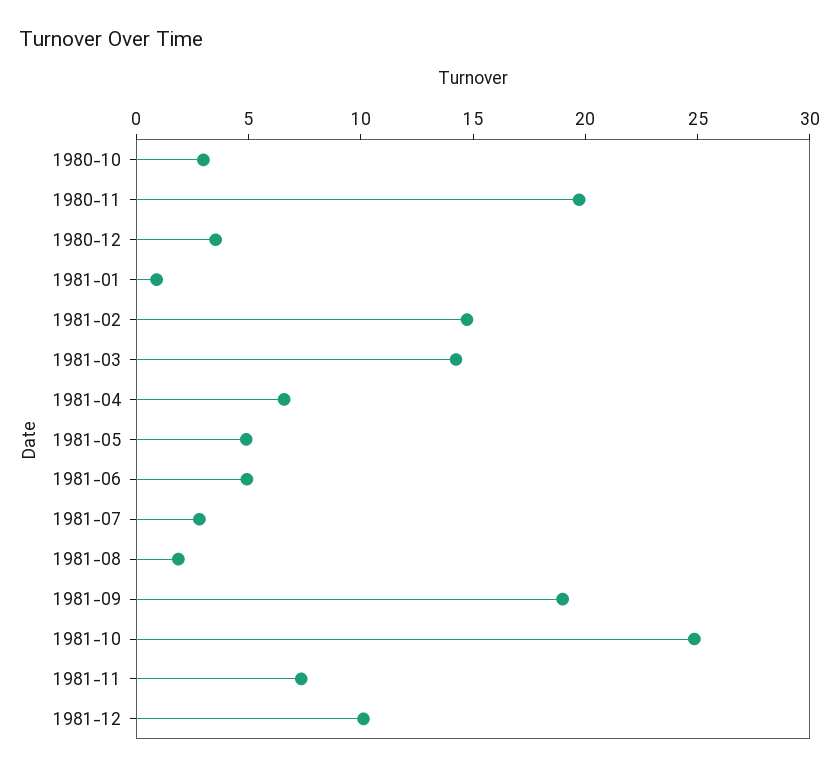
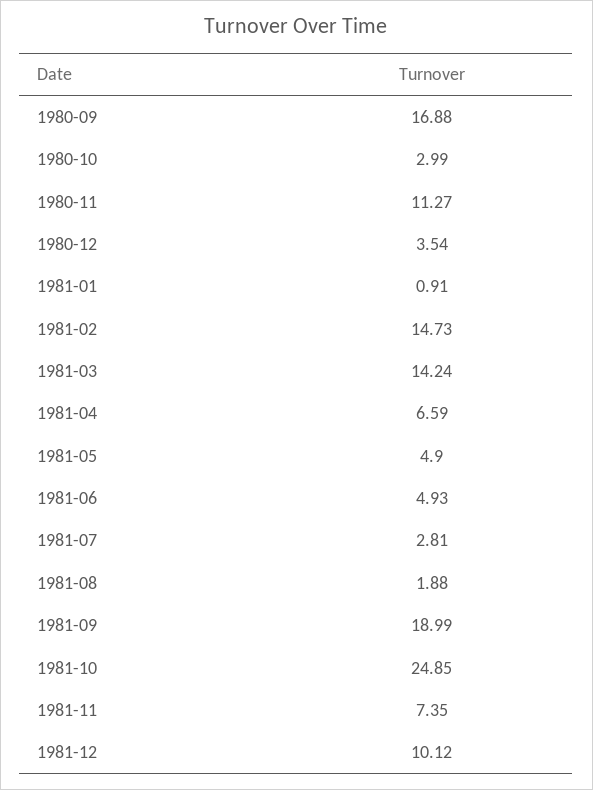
  {
    "1980-10": 2.99,
-   "1980-11": 20,
+   "1980-11": 11.27,
    "1980-12": 3.54,
    "1981-01": 0.91,
    "1981-02": 14.73,
    "1981-03": 14.24,
    "1981-04": 6.59,
    "1981-05": 4.9,
    "1981-06": 4.93,
    "1981-07": 2.81,
    "1981-08": 1.88,
    "1981-09": 18.99,
    "1981-10": 24.85,
    "1981-11": 7.35,
-   "1981-12": 10.12
+   "1981-12": 10.12,
+   "1980-09": 16.88
  }

